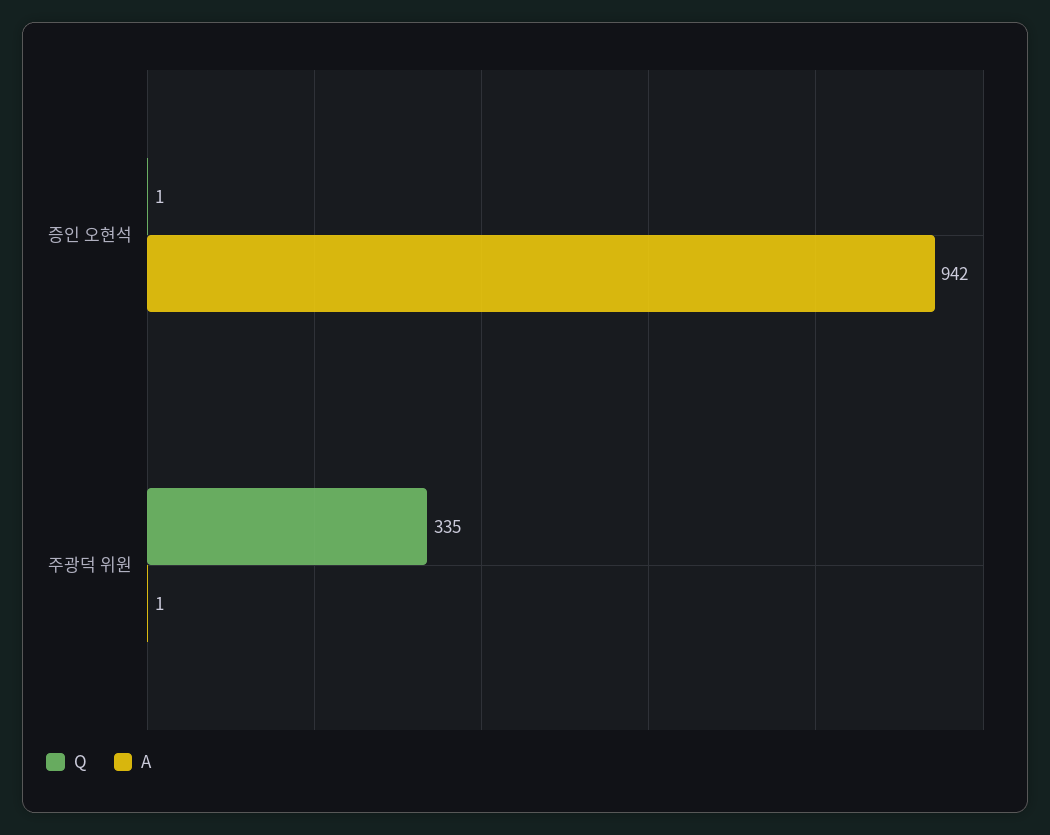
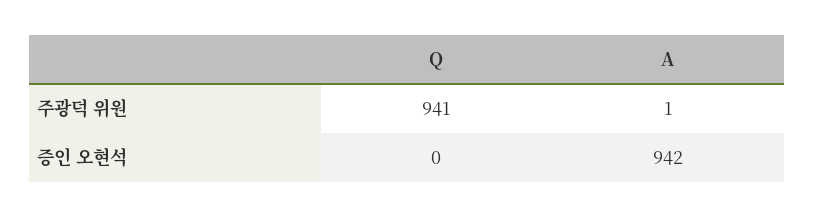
  {
    "Q": {
-     "증인 오현석": 1,
+     "증인 오현석": 0,
-     "주광덕 위원": 335
+     "주광덕 위원": 941
    },
    "A": {
      "증인 오현석": 942,
      "주광덕 위원": 1
    }
  }

